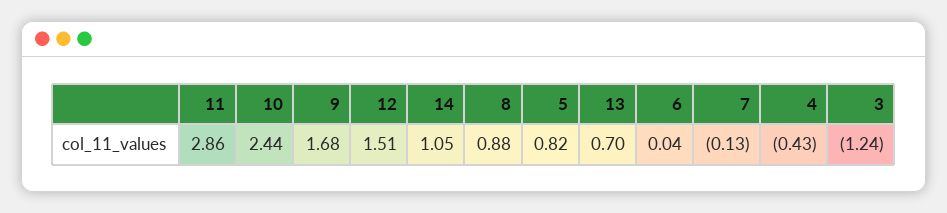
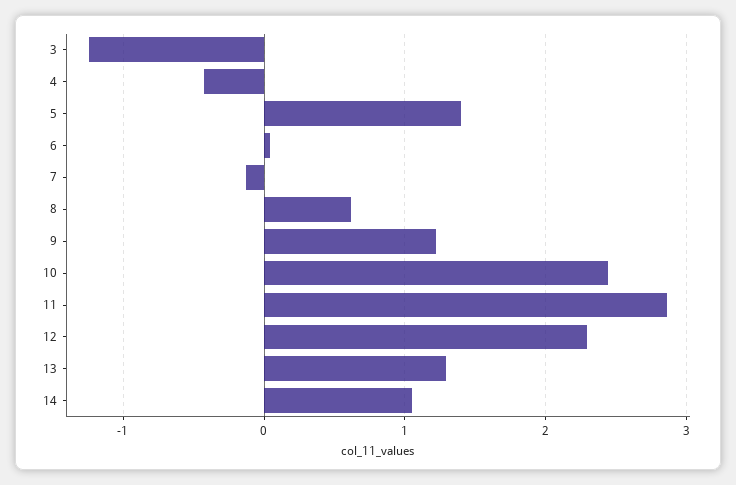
  {
    "11": 2.86,
    "10": 2.44,
-   "9": 1.68,
+   "9": 1.2,
-   "12": 1.51,
+   "12": 2.3,
    "14": 1.05,
-   "8": 0.88,
+   "8": 0.6,
-   "5": 0.82,
+   "5": 1.4,
-   "13": 0.7,
+   "13": 1.3,
    "6": 0.04,
    "7": -0.13,
    "4": -0.43,
    "3": -1.24
  }

